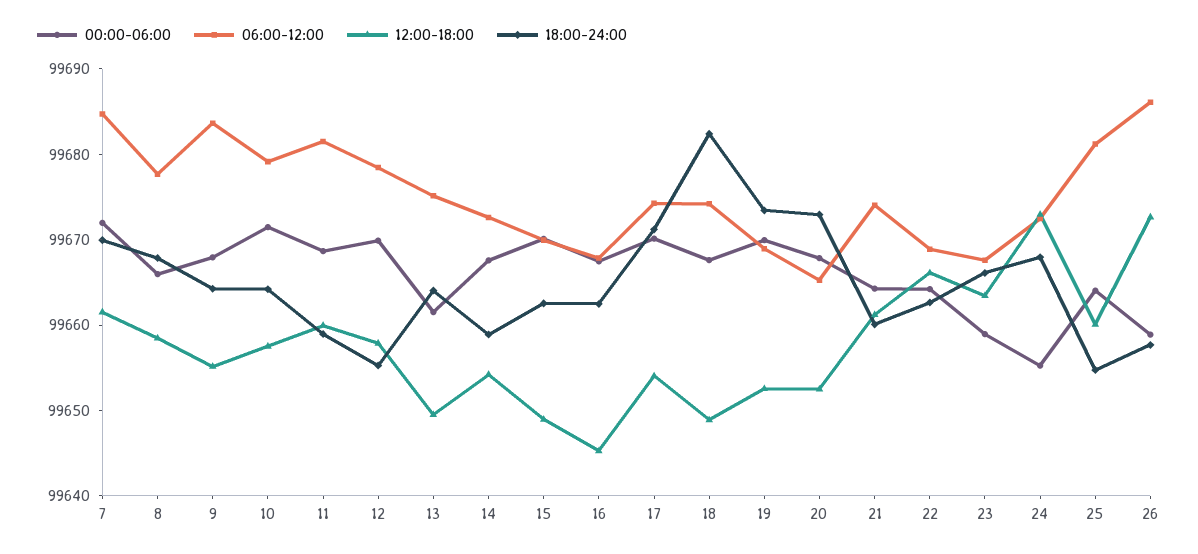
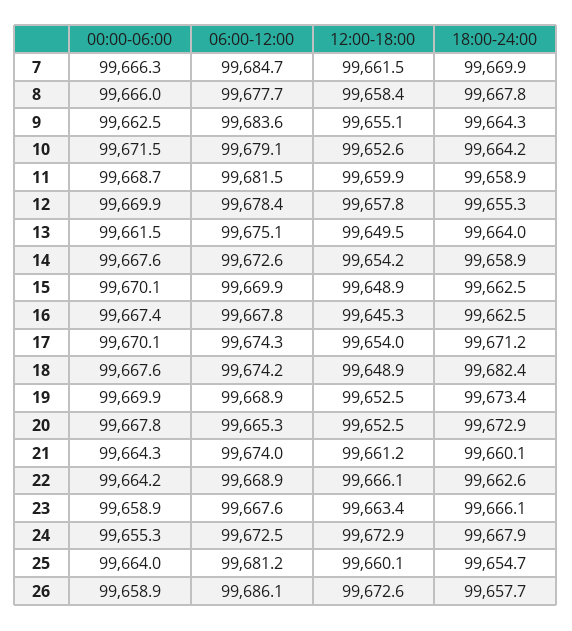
  {
    "00:00-06:00": {
-     "7": 99672,
+     "7": 99666.3,
      "8": 99666,
-     "9": 99668,
+     "9": 99662.5,
      "10": 99671.5,
      "11": 99668.7,
      "12": 99669.9,
      "13": 99661.5,
      "14": 99667.6,
      "15": 99670.1,
      "16": 99667.4,
      "17": 99670.1,
      "18": 99667.6,
      "19": 99669.9,
      "20": 99667.8,
      "21": 99664.3,
      "22": 99664.2,
      "23": 99658.9,
      "24": 99655.3,
      "25": 99664,
      "26": 99658.9
    },
    "06:00-12:00": {
      "7": 99684.7,
      "8": 99677.7,
      "9": 99683.6,
      "10": 99679.1,
      "11": 99681.5,
      "12": 99678.4,
      "13": 99675.1,
      "14": 99672.6,
      "15": 99669.9,
      "16": 99667.8,
      "17": 99674.3,
      "18": 99674.2,
      "19": 99668.9,
      "20": 99665.3,
      "21": 99674,
      "22": 99668.9,
      "23": 99667.6,
      "24": 99672.5,
      "25": 99681.2,
      "26": 99686.1
    },
    "12:00-18:00": {
      "7": 99661.5,
      "8": 99658.4,
      "9": 99655.1,
-     "10": 99658,
+     "10": 99652.6,
      "11": 99659.9,
      "12": 99657.8,
      "13": 99649.5,
      "14": 99654.2,
      "15": 99648.9,
      "16": 99645.3,
      "17": 99654,
      "18": 99648.9,
      "19": 99652.5,
      "20": 99652.5,
      "21": 99661.2,
      "22": 99666.1,
      "23": 99663.4,
      "24": 99672.9,
      "25": 99660.1,
      "26": 99672.6
    },
    "18:00-24:00": {
      "7": 99669.9,
      "8": 99667.8,
      "9": 99664.3,
      "10": 99664.2,
      "11": 99658.9,
      "12": 99655.3,
      "13": 99664,
      "14": 99658.9,
      "15": 99662.5,
      "16": 99662.5,
      "17": 99671.2,
      "18": 99682.4,
      "19": 99673.4,
      "20": 99672.9,
      "21": 99660.1,
      "22": 99662.6,
      "23": 99666.1,
      "24": 99667.9,
      "25": 99654.7,
      "26": 99657.7
    }
  }

